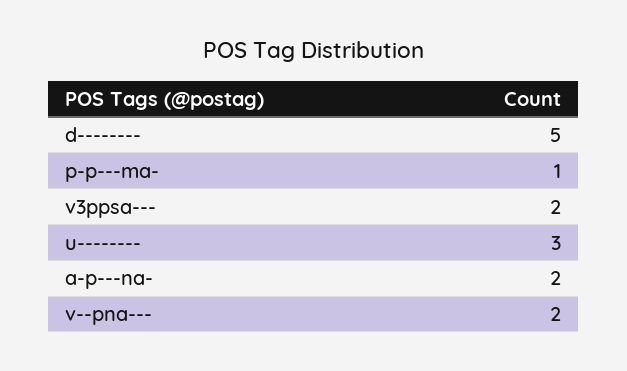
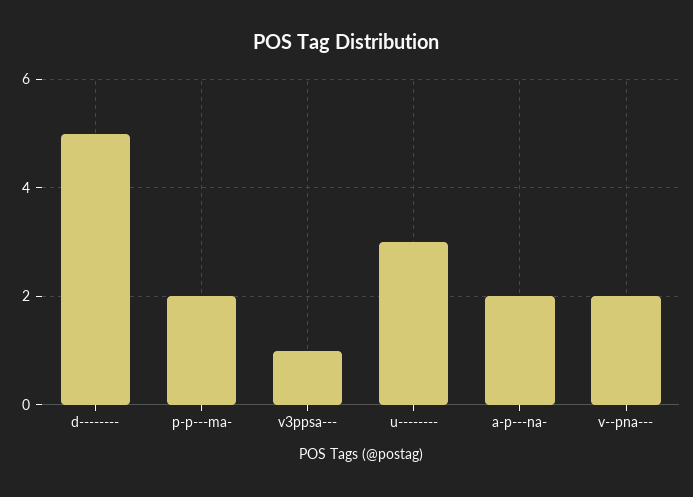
  {
    "d--------": 5,
-   "p-p---ma-": 1,
+   "p-p---ma-": 2,
-   "v3ppsa---": 2,
+   "v3ppsa---": 1,
    "u--------": 3,
    "a-p---na-": 2,
    "v--pna---": 2
  }

